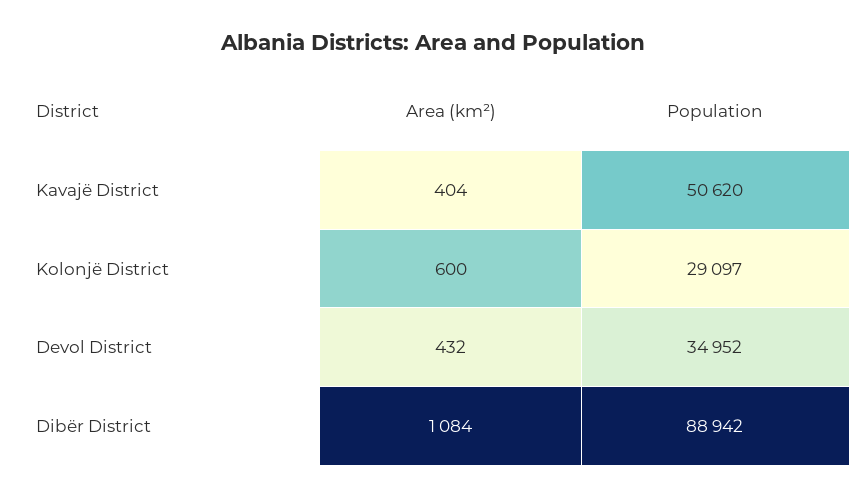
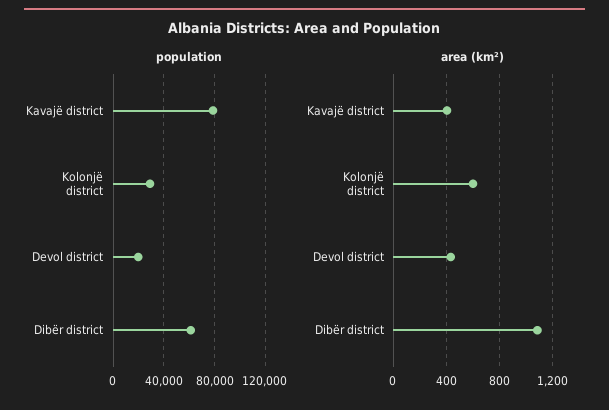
  {
    "Area (km²)": {
      "Kavajë District": 404,
      "Kolonjë District": 600,
      "Devol District": 432,
      "Dibër District": 1084
    },
    "Population": {
-     "Kavajë District": 50620,
+     "Kavajë District": 80000,
      "Kolonjë District": 29097,
-     "Devol District": 34952,
+     "Devol District": 20000,
-     "Dibër District": 88942
+     "Dibër District": 60000
    }
  }

